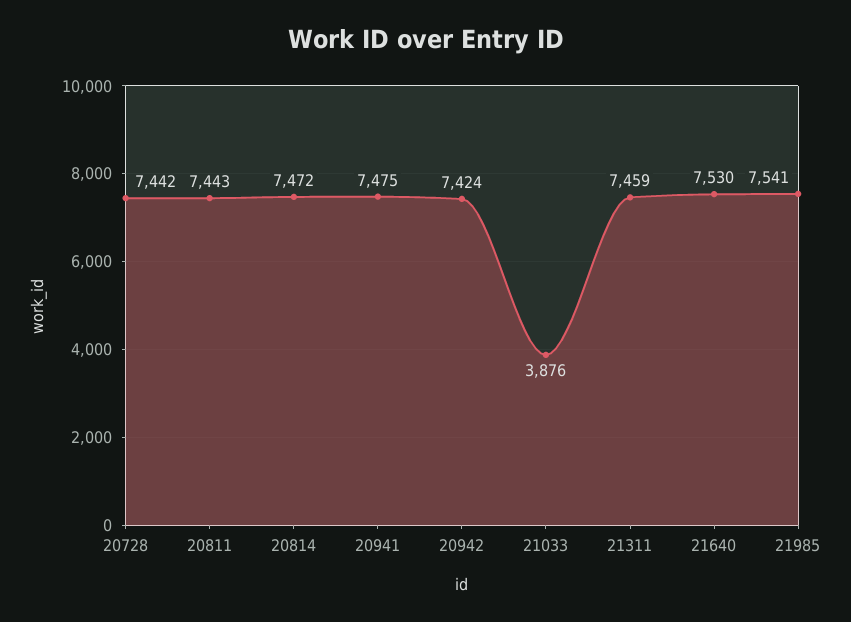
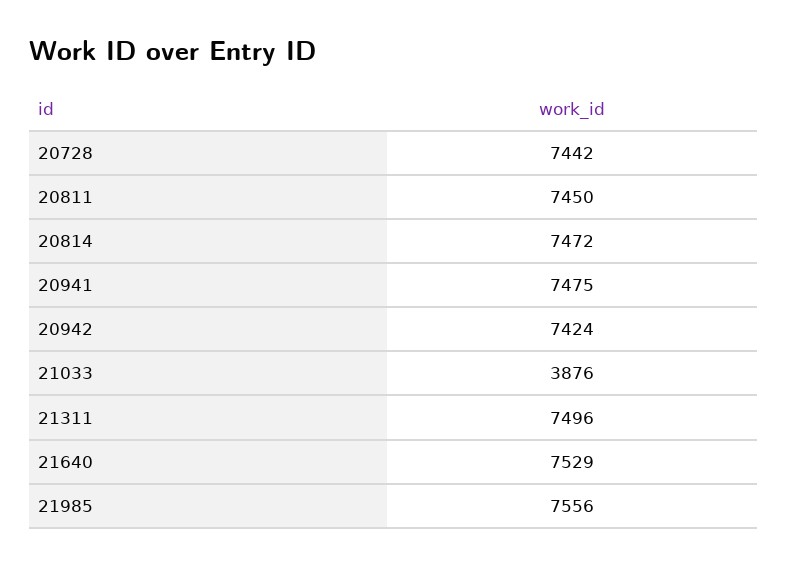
  {
    "20728": 7442,
-   "20811": 7443,
+   "20811": 7450,
    "20814": 7472,
    "20941": 7475,
    "20942": 7424,
    "21033": 3876,
-   "21311": 7459,
+   "21311": 7496,
-   "21640": 7530,
+   "21640": 7529,
-   "21985": 7541
+   "21985": 7556
  }

